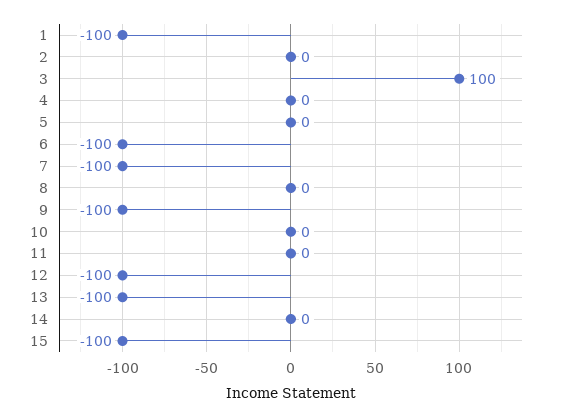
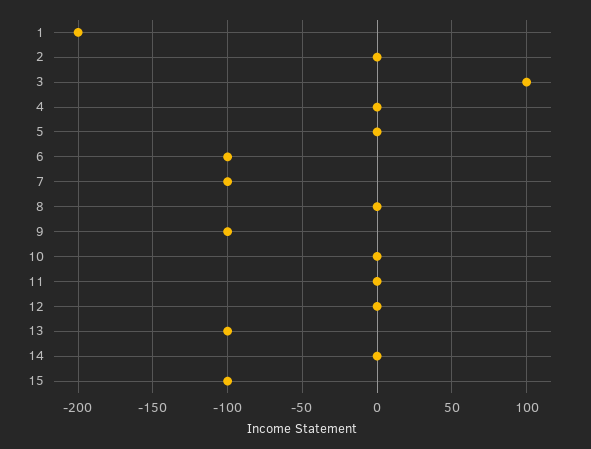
  {
-   "1": -100,
+   "1": -200,
    "2": 0,
    "3": 100,
    "4": 0,
    "5": 0,
    "6": -100,
    "7": -100,
    "8": 0,
    "9": -100,
    "10": 0,
    "11": 0,
-   "12": -100,
+   "12": 0,
    "13": -100,
    "14": 0,
    "15": -100
  }

